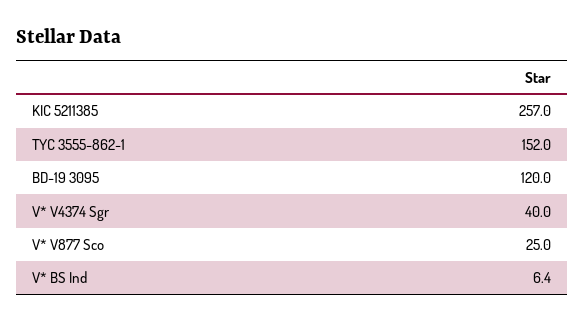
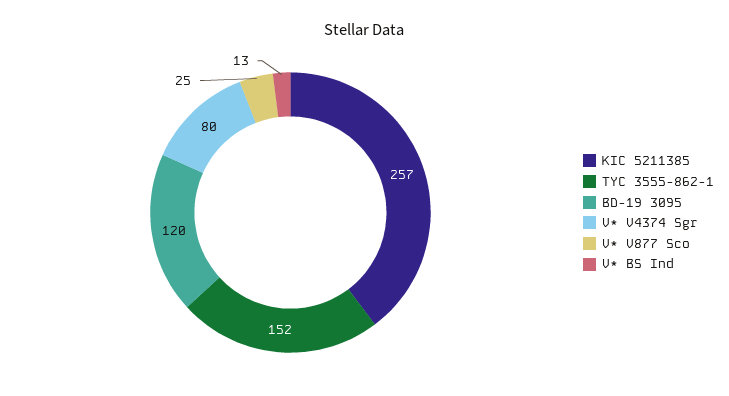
  {
    "KIC 5211385": 257,
    "TYC 3555-862-1": 152,
    "BD-19 3095": 120,
-   "V* V4374 Sgr": 40,
+   "V* V4374 Sgr": 80,
    "V* V877 Sco": 25,
-   "V* BS Ind": 6.4
+   "V* BS Ind": 13
  }

